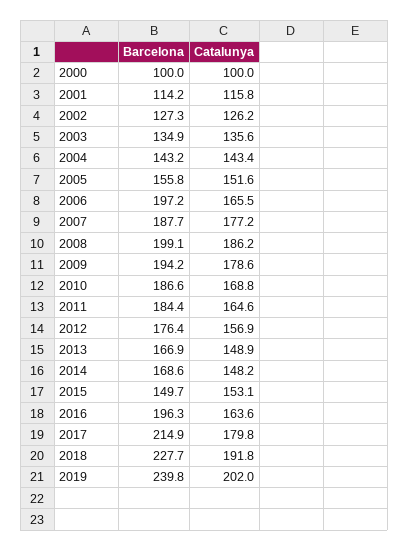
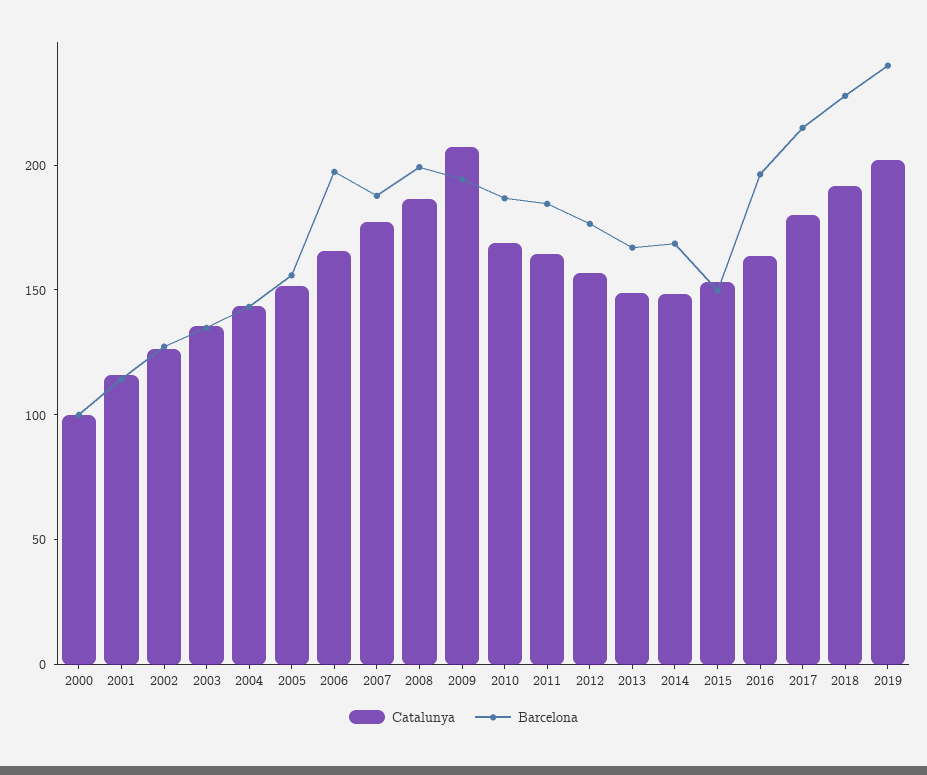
  {
    "Barcelona": {
      "2000": 100,
      "2001": 114.2,
      "2002": 127.3,
      "2003": 134.9,
      "2004": 143.2,
      "2005": 155.8,
      "2006": 197.2,
      "2007": 187.7,
      "2008": 199.1,
      "2009": 194.2,
      "2010": 186.6,
      "2011": 184.4,
      "2012": 176.4,
      "2013": 166.9,
      "2014": 168.6,
      "2015": 149.7,
      "2016": 196.3,
      "2017": 214.9,
      "2018": 227.7,
      "2019": 239.8
    },
    "Catalunya": {
      "2000": 100,
      "2001": 115.8,
      "2002": 126.2,
      "2003": 135.6,
      "2004": 143.4,
      "2005": 151.6,
      "2006": 165.5,
      "2007": 177.2,
      "2008": 186.2,
-     "2009": 178.6,
+     "2009": 210,
      "2010": 168.8,
      "2011": 164.6,
      "2012": 156.9,
      "2013": 148.9,
      "2014": 148.2,
      "2015": 153.1,
      "2016": 163.6,
      "2017": 179.8,
      "2018": 191.8,
      "2019": 202
    }
  }

